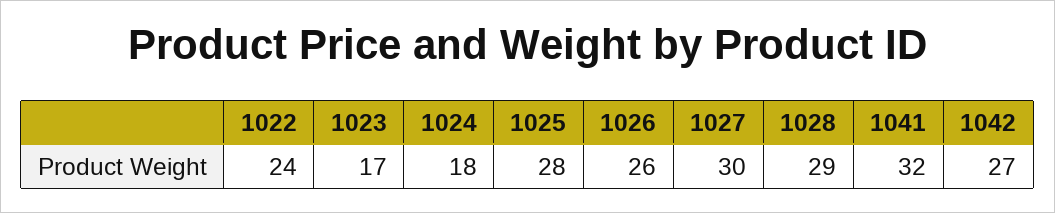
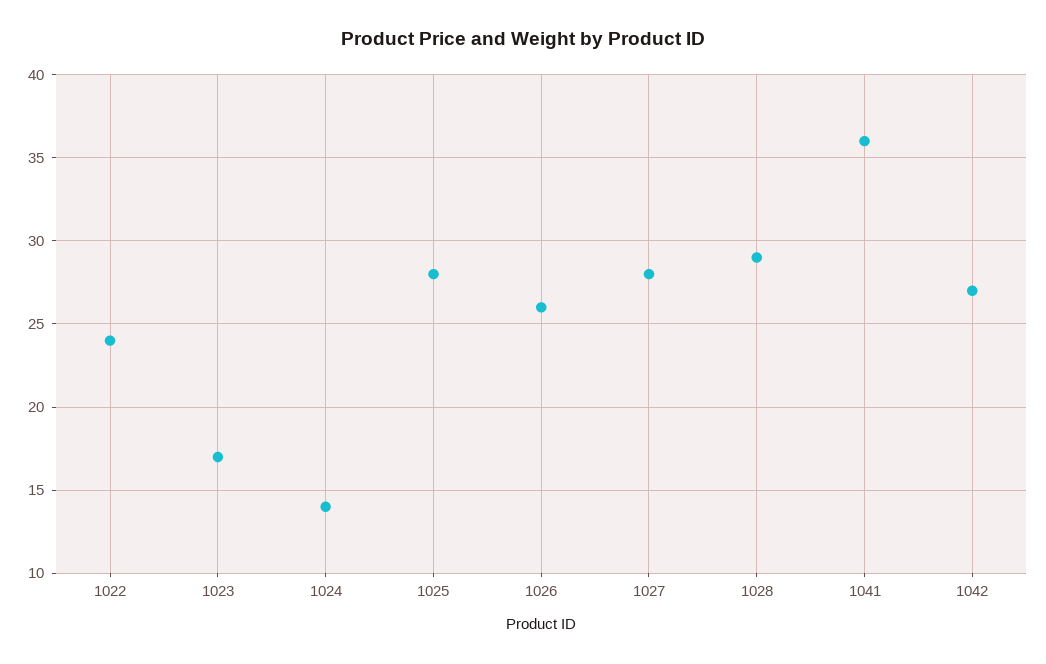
  {
    "1022": 24,
    "1023": 17,
-   "1024": 18,
+   "1024": 14,
    "1025": 28,
    "1026": 26,
-   "1027": 30,
+   "1027": 28,
    "1028": 29,
-   "1041": 32,
+   "1041": 36,
    "1042": 27
  }

